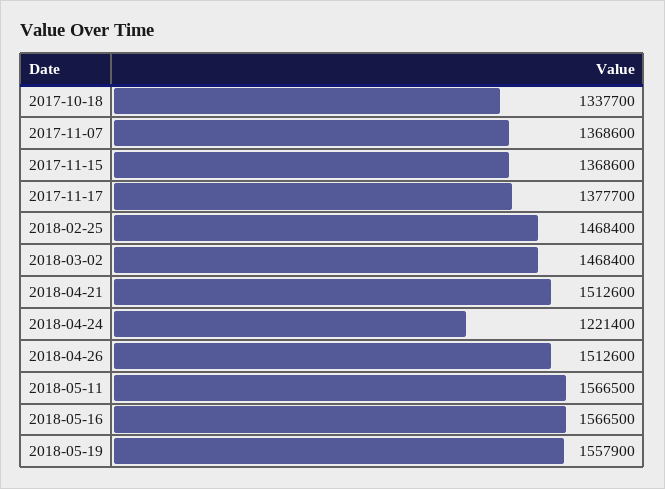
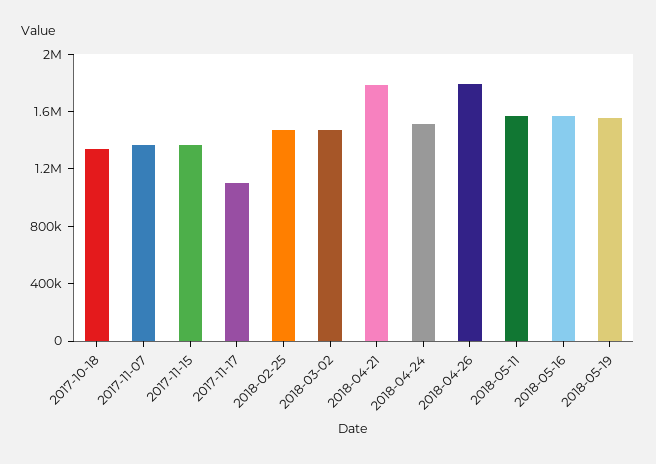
  {
    "2017-10-18": 1337700,
    "2017-11-07": 1368600,
    "2017-11-15": 1368600,
-   "2017-11-17": 1377700,
+   "2017-11-17": 1100000,
    "2018-02-25": 1468400,
    "2018-03-02": 1468400,
-   "2018-04-21": 1512600,
+   "2018-04-21": 1800000,
-   "2018-04-24": 1221400,
+   "2018-04-24": 1500000,
-   "2018-04-26": 1512600,
+   "2018-04-26": 1800000,
    "2018-05-11": 1566500,
    "2018-05-16": 1566500,
    "2018-05-19": 1557900
  }

